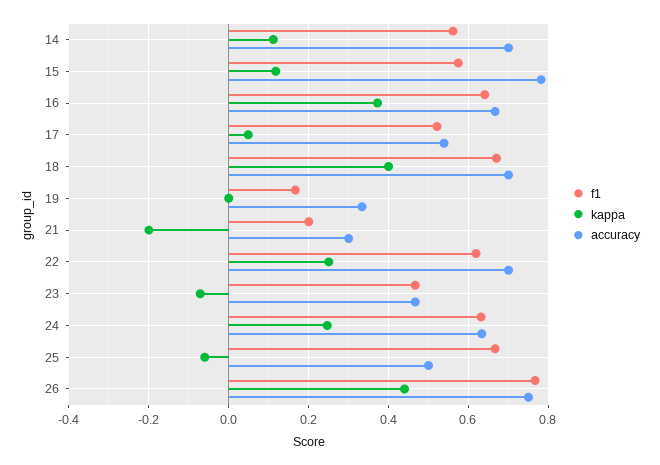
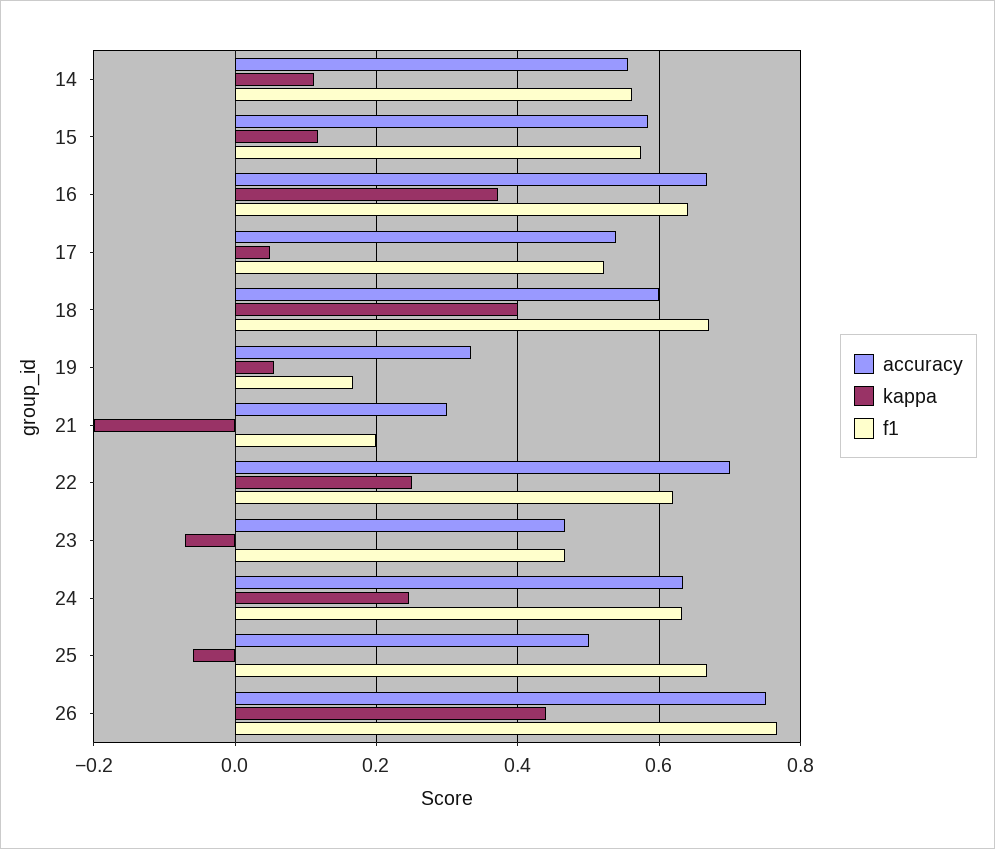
  {
    "f1": {
      "14": 0.56,
      "15": 0.58,
      "16": 0.64,
      "17": 0.52,
      "18": 0.68,
      "19": 0.16,
      "21": 0.2,
      "22": 0.62,
      "23": 0.46,
      "24": 0.64,
      "25": 0.66,
      "26": 0.76
    },
    "kappa": {
      "14": 0.12,
      "15": 0.12,
      "16": 0.38,
      "17": 0.04,
      "18": 0.4,
-     "19": 0,
+     "19": 0.06,
      "21": -0.2,
      "22": 0.26,
      "23": -0.08,
      "24": 0.24,
      "25": -0.06,
      "26": 0.44
    },
    "accuracy": {
-     "14": 0.7,
+     "14": 0.56,
-     "15": 0.78,
+     "15": 0.58,
      "16": 0.66,
      "17": 0.54,
-     "18": 0.7,
+     "18": 0.6,
      "19": 0.34,
      "21": 0.3,
      "22": 0.7,
      "23": 0.46,
      "24": 0.64,
      "25": 0.5,
      "26": 0.76
    }
  }

